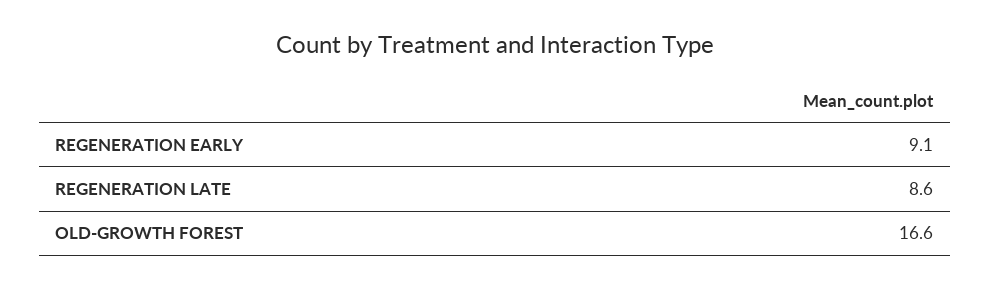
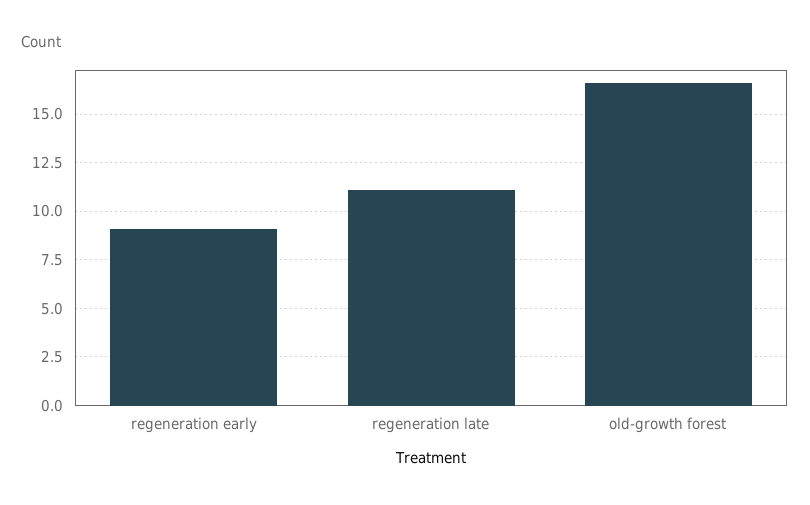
  {
    "REGENERATION EARLY": 9.1,
-   "REGENERATION LATE": 8.6,
+   "REGENERATION LATE": 11,
    "OLD-GROWTH FOREST": 16.6
  }

